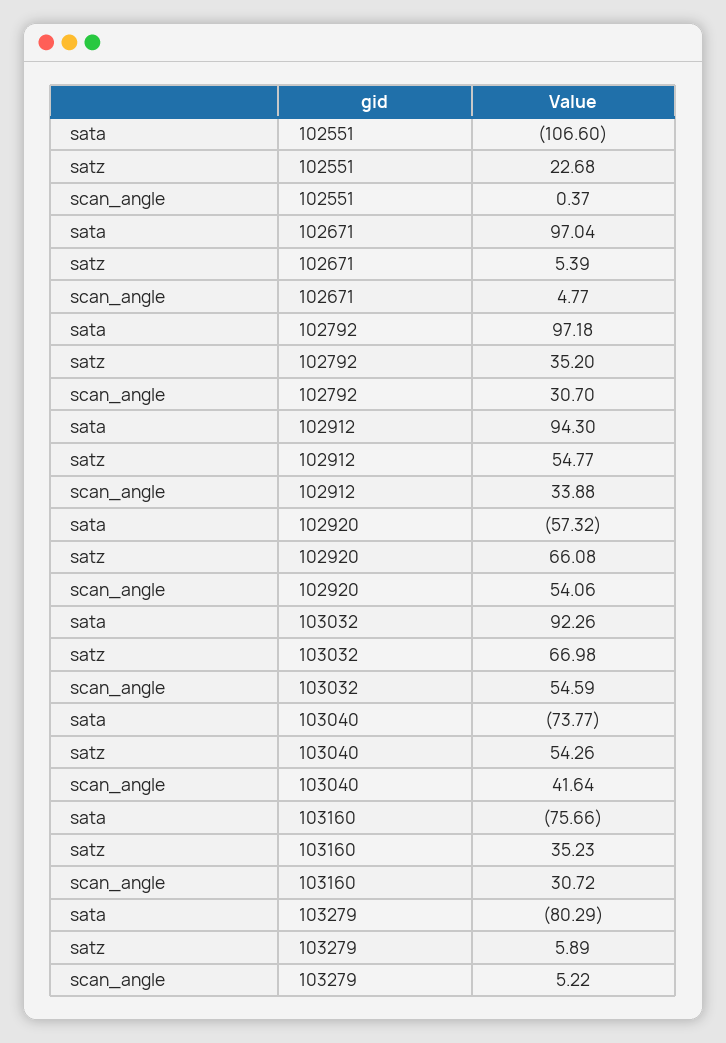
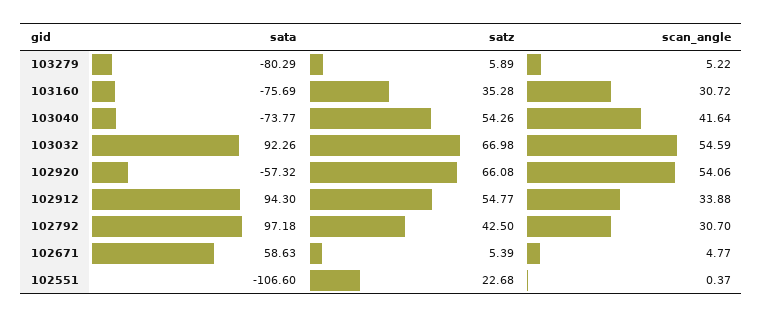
  {
    "sata": {
      "102551": -106.6,
-     "102671": 97.04,
+     "102671": 58.63,
      "102792": 97.18,
      "102912": 94.3,
      "102920": -57.32,
      "103032": 92.26,
      "103040": -73.77,
-     "103160": -75.66,
+     "103160": -75.69,
      "103279": -80.29
    },
    "satz": {
      "102551": 22.68,
      "102671": 5.39,
-     "102792": 35.2,
+     "102792": 42.5,
      "102912": 54.77,
      "102920": 66.08,
      "103032": 66.98,
      "103040": 54.26,
-     "103160": 35.23,
+     "103160": 35.28,
      "103279": 5.89
    },
    "scan_angle": {
      "102551": 0.37,
      "102671": 4.77,
      "102792": 30.7,
      "102912": 33.88,
      "102920": 54.06,
      "103032": 54.59,
      "103040": 41.64,
      "103160": 30.72,
      "103279": 5.22
    }
  }

